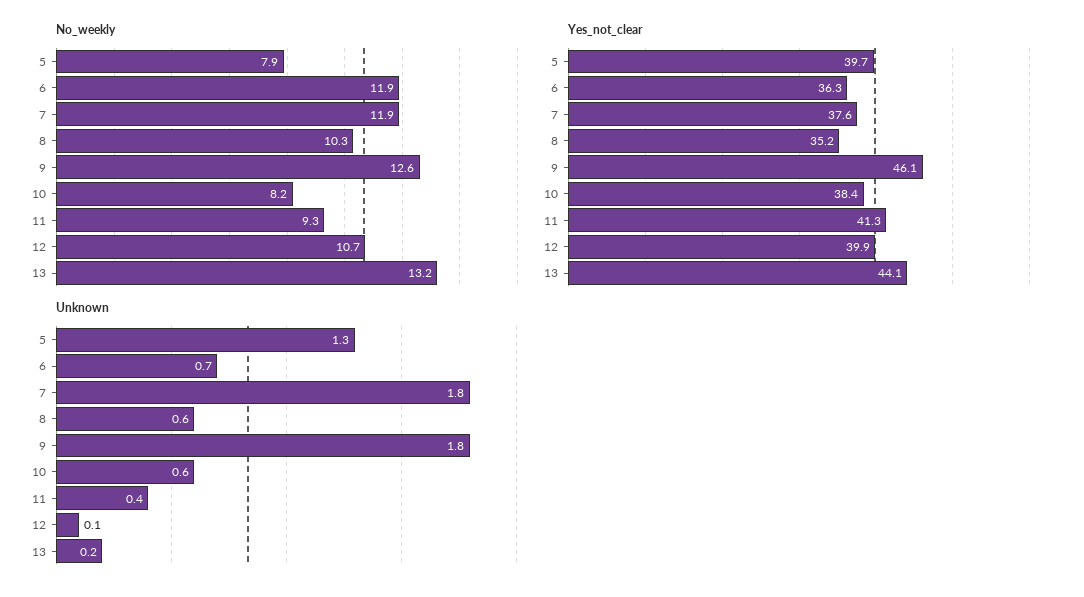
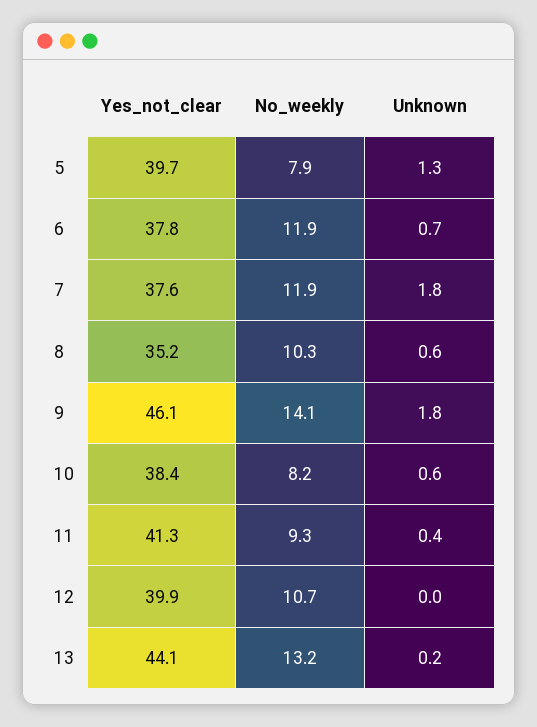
  {
    "No_weekly": {
      "5": 7.9,
      "6": 11.9,
      "7": 11.9,
      "8": 10.3,
-     "9": 12.6,
+     "9": 14.1,
      "10": 8.2,
      "11": 9.3,
      "12": 10.7,
      "13": 13.2
    },
    "Yes_not_clear": {
      "5": 39.7,
-     "6": 36.3,
+     "6": 37.8,
      "7": 37.6,
      "8": 35.2,
      "9": 46.1,
      "10": 38.4,
      "11": 41.3,
      "12": 39.9,
      "13": 44.1
    },
    "Unknown": {
      "5": 1.3,
      "6": 0.7,
      "7": 1.8,
      "8": 0.6,
      "9": 1.8,
      "10": 0.6,
      "11": 0.4,
-     "12": 0.1,
+     "12": 0,
      "13": 0.2
    }
  }

